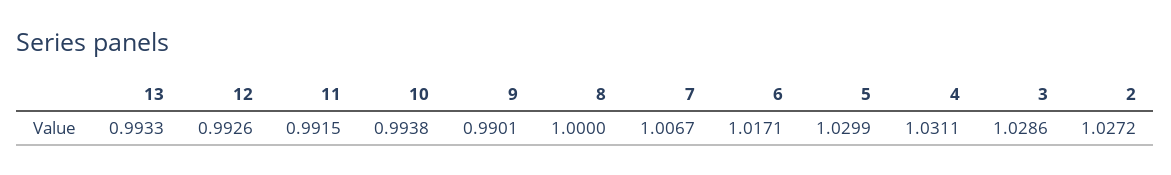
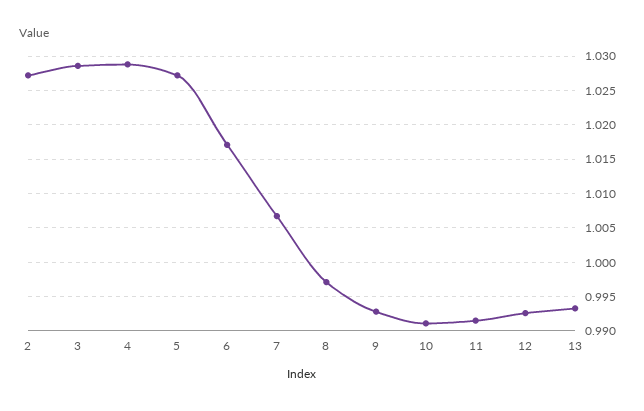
  {
    "13": 0.9933,
    "12": 0.9926,
    "11": 0.9915,
-   "10": 0.9938,
+   "10": 0.991,
-   "9": 0.9901,
+   "9": 0.993,
-   "8": 1,
+   "8": 0.997,
    "7": 1.0067,
    "6": 1.0171,
-   "5": 1.0299,
+   "5": 1.027,
-   "4": 1.0311,
+   "4": 1.029,
    "3": 1.0286,
    "2": 1.0272
  }

